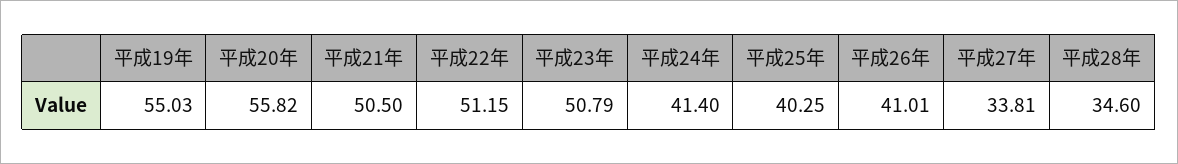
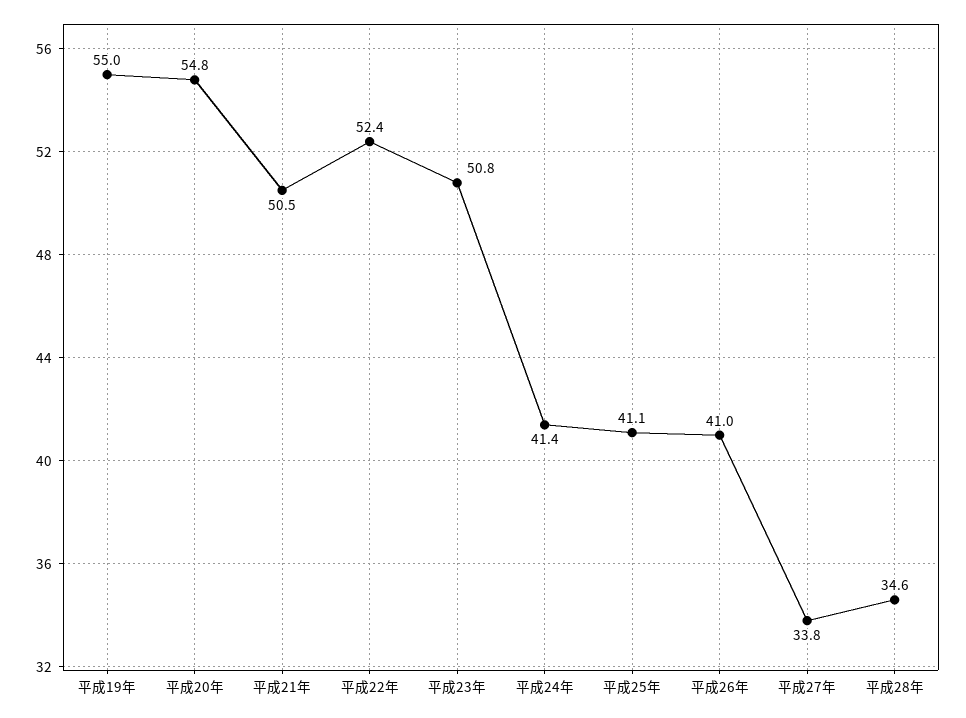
  {
    "平成19年": 55.03,
-   "平成20年": 55.82,
+   "平成20年": 54.8,
    "平成21年": 50.5,
-   "平成22年": 51.15,
+   "平成22年": 52.4,
    "平成23年": 50.79,
    "平成24年": 41.4,
-   "平成25年": 40.25,
+   "平成25年": 41.1,
    "平成26年": 41.01,
    "平成27年": 33.81,
    "平成28年": 34.6
  }

